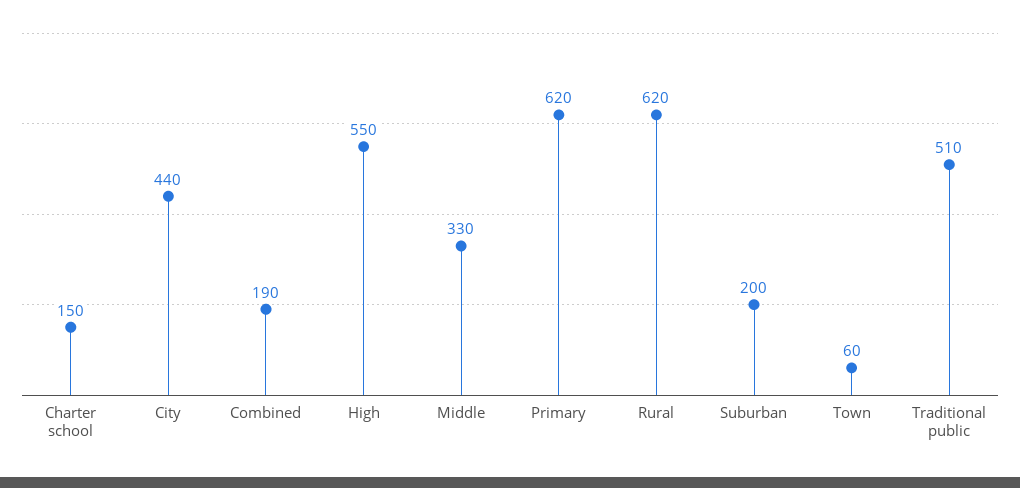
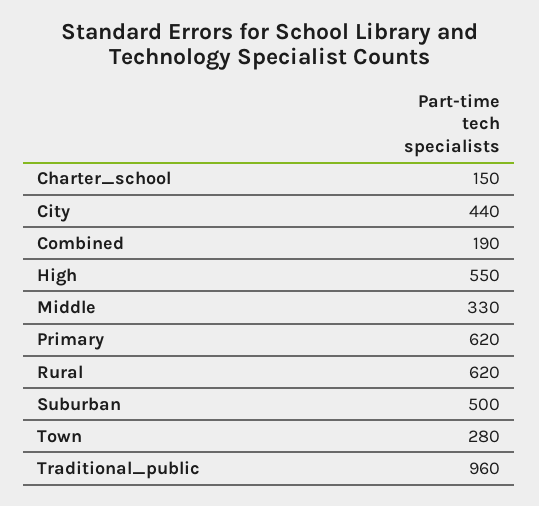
  {
    "Charter school": 150,
    "City": 440,
    "Combined": 190,
    "High": 550,
    "Middle": 330,
    "Primary": 620,
    "Rural": 620,
-   "Suburban": 200,
+   "Suburban": 500,
-   "Town": 60,
+   "Town": 280,
-   "Traditional public": 510
+   "Traditional public": 960
  }

